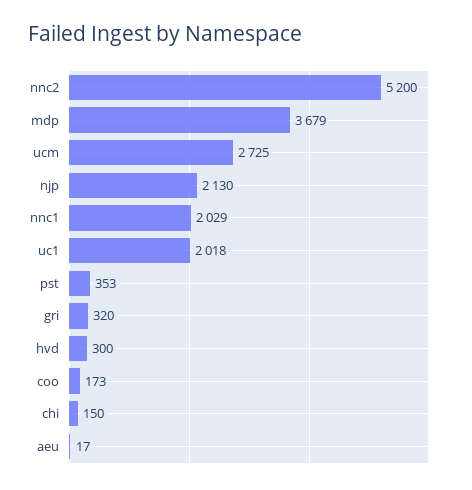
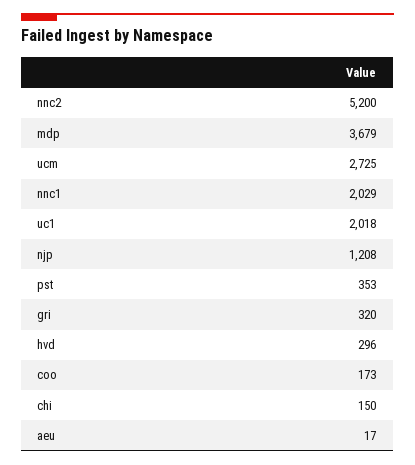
  {
    "nnc2": 5200,
    "mdp": 3679,
    "ucm": 2725,
-   "njp": 2130,
+   "njp": 1208,
    "nnc1": 2029,
    "uc1": 2018,
    "pst": 353,
    "gri": 320,
-   "hvd": 300,
+   "hvd": 296,
    "coo": 173,
    "chi": 150,
    "aeu": 17
  }

